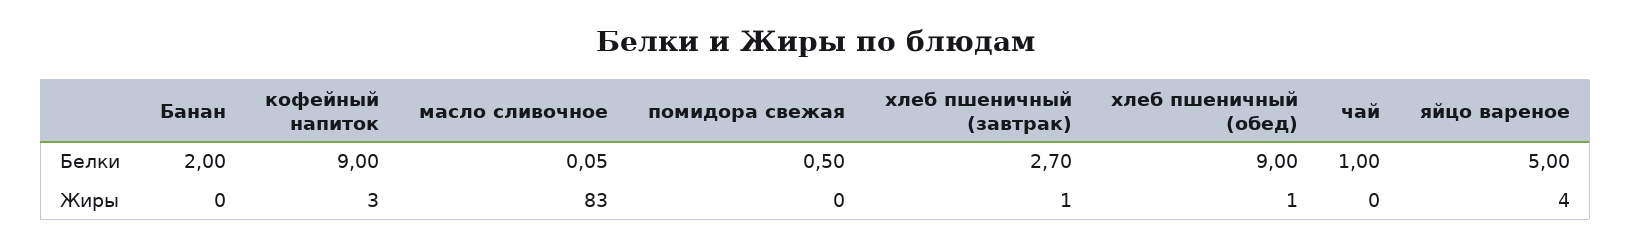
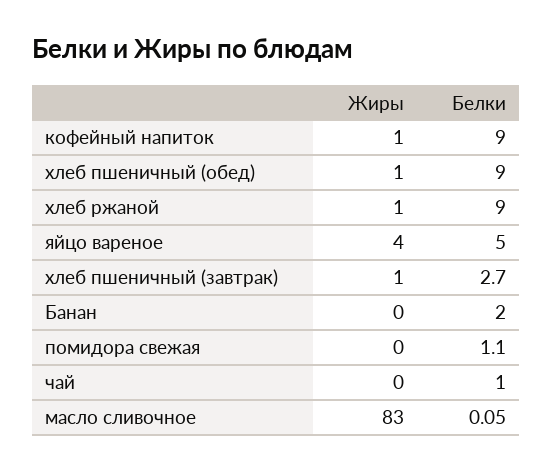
  {
    "Банан": {
      "Белки": 2,
      "Жиры": 0
    },
    "кофейный напиток": {
      "Белки": 9,
-     "Жиры": 3
+     "Жиры": 1
    },
    "масло сливочное": {
      "Белки": 0.05,
      "Жиры": 83
    },
    "помидора свежая": {
-     "Белки": 0.5,
+     "Белки": 1.1,
      "Жиры": 0
    },
    "хлеб пшеничный (завтрак)": {
      "Белки": 2.7,
      "Жиры": 1
    },
    "хлеб пшеничный (обед)": {
      "Белки": 9,
      "Жиры": 1
    },
    "чай": {
      "Белки": 1,
      "Жиры": 0
    },
    "яйцо вареное": {
      "Белки": 5,
      "Жиры": 4
-   }
+   },
+   "хлеб ржаной": {
+     "Жиры": 1,
+     "Белки": 9
+   }
  }

